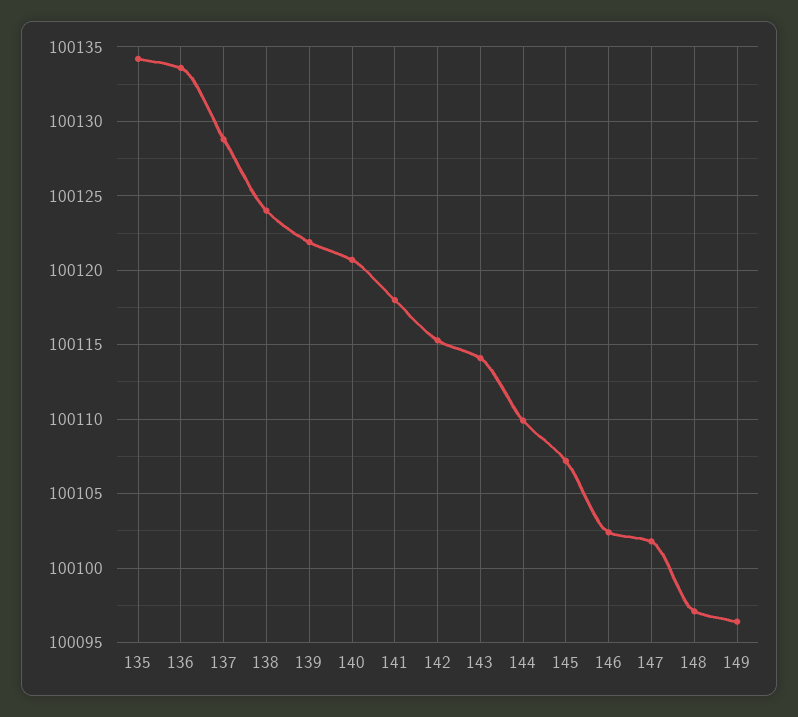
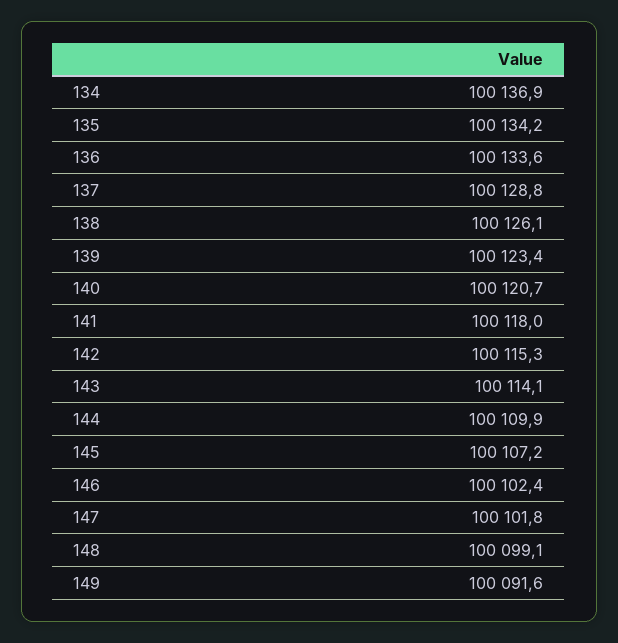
  {
    "135": 100134.2,
    "136": 100133.6,
    "137": 100128.8,
-   "138": 100124,
+   "138": 100126.1,
-   "139": 100122,
+   "139": 100123.4,
    "140": 100120.7,
    "141": 100118,
    "142": 100115.3,
    "143": 100114.1,
    "144": 100109.9,
    "145": 100107.2,
    "146": 100102.4,
    "147": 100101.8,
-   "148": 100097,
+   "148": 100099.1,
-   "149": 100096.5
+   "149": 100091.6,
+   "134": 100136.9
  }

